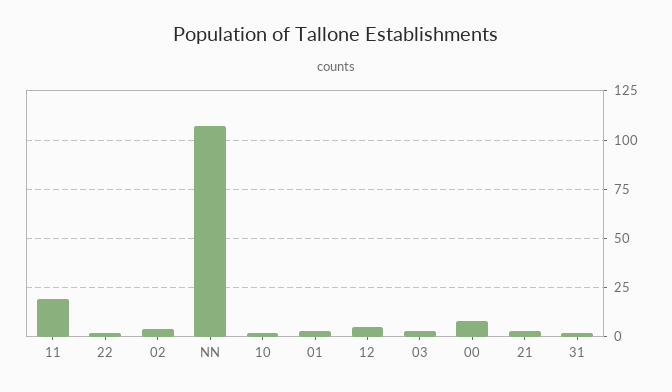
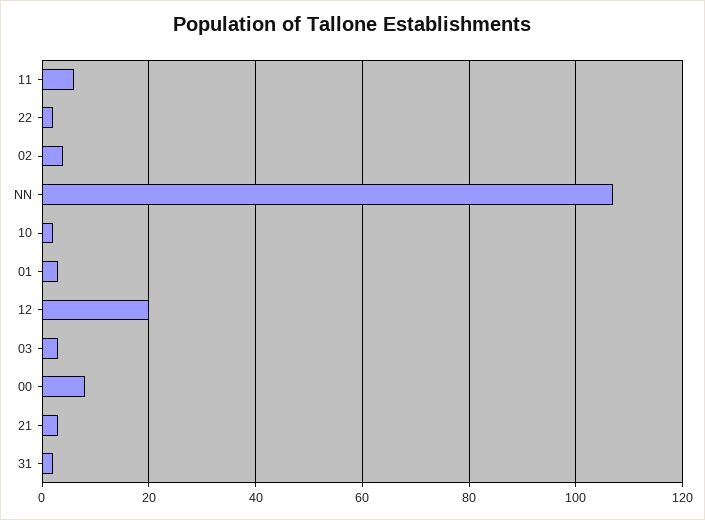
  {
-   "11": 20,
+   "11": 5,
    "22": 0,
    "02": 5,
    "NN": 105,
    "10": 0,
    "01": 5,
-   "12": 5,
+   "12": 20,
    "03": 5,
    "00": 10,
    "21": 5,
    "31": 0
  }

